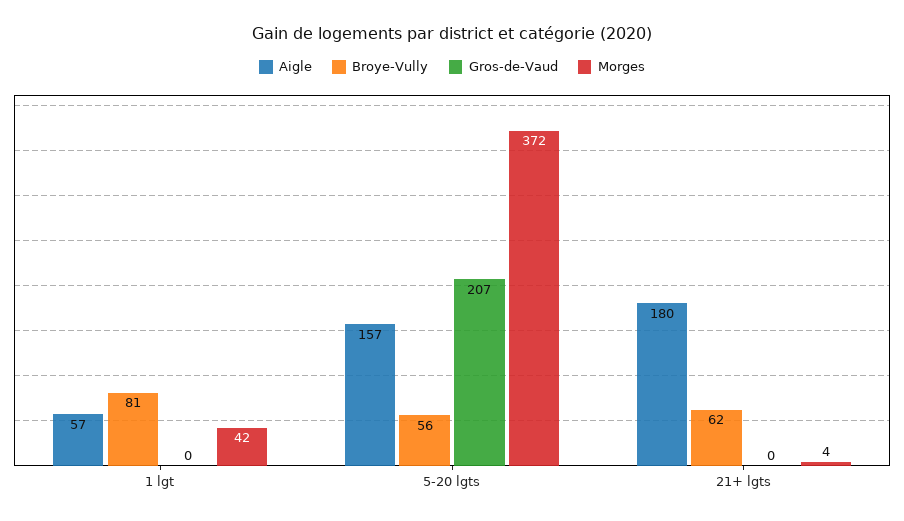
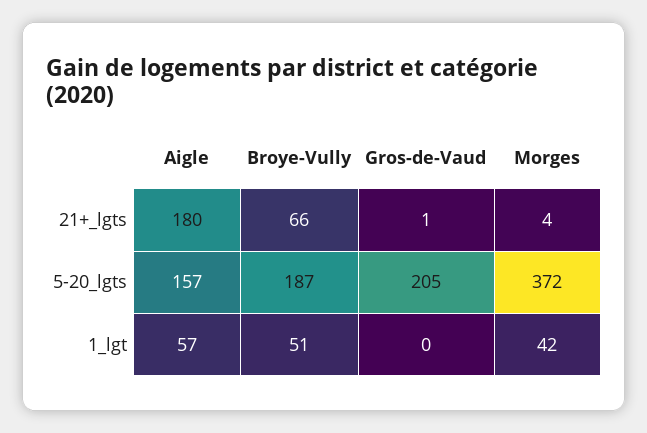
  {
    "Aigle": {
      "1 lgt": 57,
      "5-20 lgts": 157,
      "21+ lgts": 180
    },
    "Broye-Vully": {
-     "1 lgt": 81,
+     "1 lgt": 51,
-     "5-20 lgts": 56,
+     "5-20 lgts": 187,
-     "21+ lgts": 62
+     "21+ lgts": 66
    },
    "Gros-de-Vaud": {
      "1 lgt": 0,
-     "5-20 lgts": 207,
+     "5-20 lgts": 205,
-     "21+ lgts": 0
+     "21+ lgts": 1
    },
    "Morges": {
      "1 lgt": 42,
      "5-20 lgts": 372,
      "21+ lgts": 4
    }
  }

